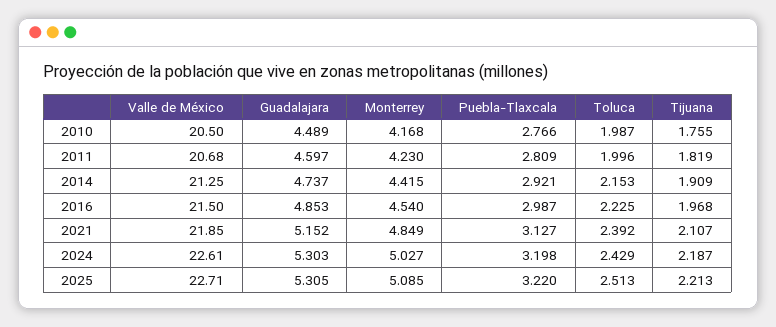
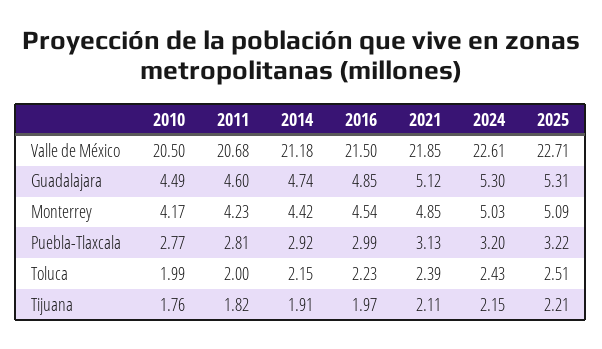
  {
    "Valle de México": {
      "2010": 20.5,
      "2011": 20.68,
-     "2014": 21.25,
+     "2014": 21.18,
      "2016": 21.5,
      "2021": 21.85,
      "2024": 22.61,
      "2025": 22.71
    },
    "Guadalajara": {
      "2010": 4.489,
      "2011": 4.597,
      "2014": 4.737,
      "2016": 4.853,
-     "2021": 5.152,
+     "2021": 5.12,
      "2024": 5.303,
      "2025": 5.305
    },
    "Monterrey": {
      "2010": 4.168,
      "2011": 4.23,
      "2014": 4.415,
      "2016": 4.54,
      "2021": 4.849,
      "2024": 5.027,
      "2025": 5.085
    },
    "Puebla-Tlaxcala": {
      "2010": 2.766,
      "2011": 2.809,
      "2014": 2.921,
      "2016": 2.987,
      "2021": 3.127,
      "2024": 3.198,
      "2025": 3.22
    },
    "Toluca": {
      "2010": 1.987,
      "2011": 1.996,
      "2014": 2.153,
      "2016": 2.225,
      "2021": 2.392,
      "2024": 2.429,
      "2025": 2.513
    },
    "Tijuana": {
      "2010": 1.755,
      "2011": 1.819,
      "2014": 1.909,
      "2016": 1.968,
      "2021": 2.107,
-     "2024": 2.187,
+     "2024": 2.15,
      "2025": 2.213
    }
  }

